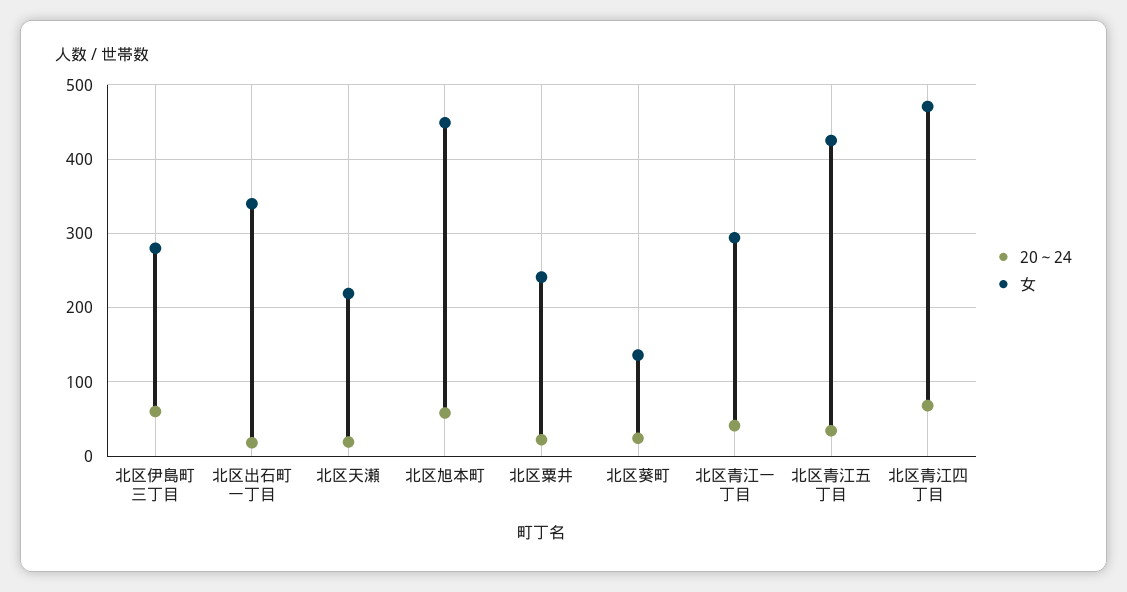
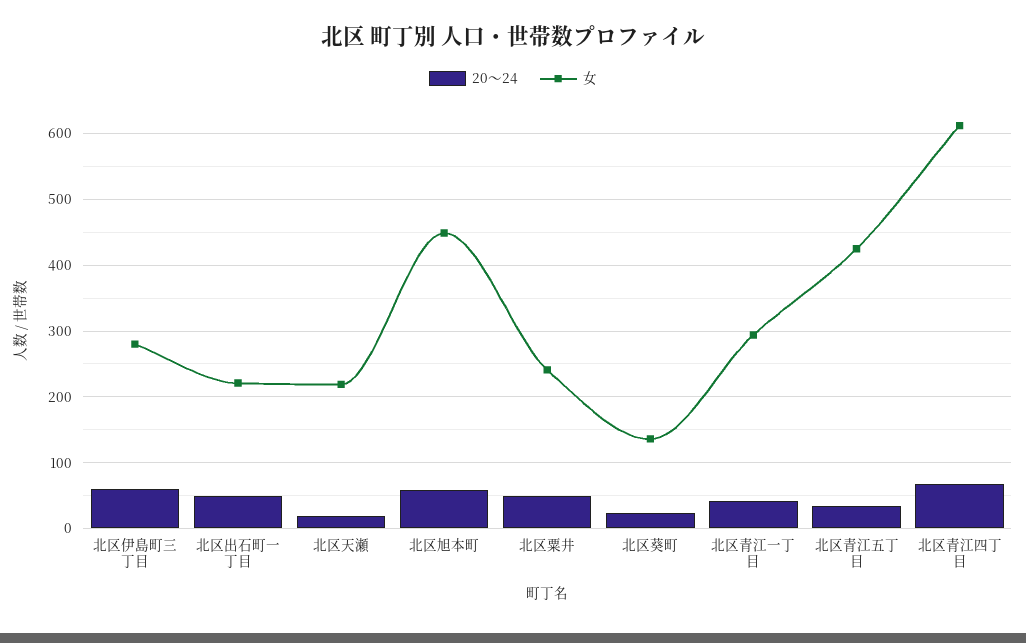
  {
    "20～24": {
      "北区伊島町三丁目": 60,
-     "北区出石町一丁目": 20,
+     "北区出石町一丁目": 50,
      "北区天瀬": 20,
      "北区旭本町": 60,
-     "北区粟井": 20,
+     "北区粟井": 50,
      "北区葵町": 20,
      "北区青江一丁目": 40,
      "北区青江五丁目": 30,
      "北区青江四丁目": 70
    },
    "女": {
      "北区伊島町三丁目": 280,
-     "北区出石町一丁目": 340,
+     "北区出石町一丁目": 220,
      "北区天瀬": 220,
      "北区旭本町": 450,
      "北区粟井": 240,
      "北区葵町": 140,
      "北区青江一丁目": 290,
      "北区青江五丁目": 430,
-     "北区青江四丁目": 470
+     "北区青江四丁目": 610
    }
  }

